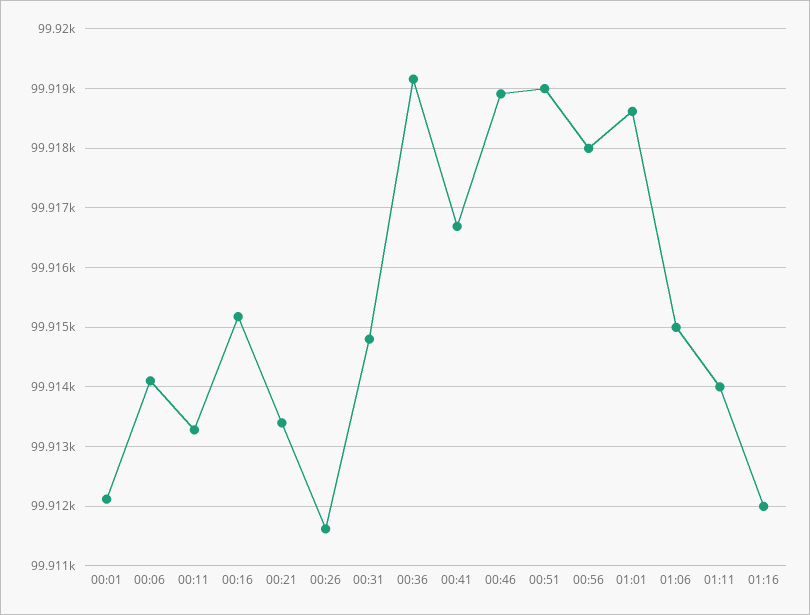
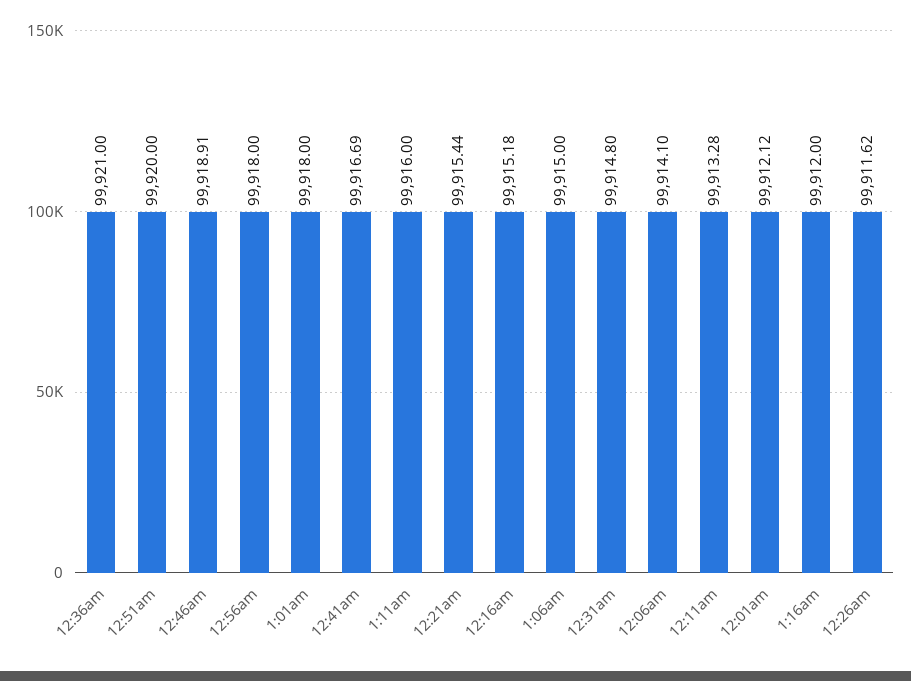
  {
    "00:01": 99912.12,
    "00:06": 99914.1,
    "00:11": 99913.28,
    "00:16": 99915.18,
-   "00:21": 99913.4,
+   "00:21": 99915.44,
    "00:26": 99911.62,
    "00:31": 99914.8,
-   "00:36": 99919.2,
+   "00:36": 99921,
    "00:41": 99916.69,
    "00:46": 99918.91,
-   "00:51": 99919,
+   "00:51": 99920,
    "00:56": 99918,
-   "01:01": 99918.6,
+   "01:01": 99918,
    "01:06": 99915,
-   "01:11": 99914,
+   "01:11": 99916,
    "01:16": 99912
  }

